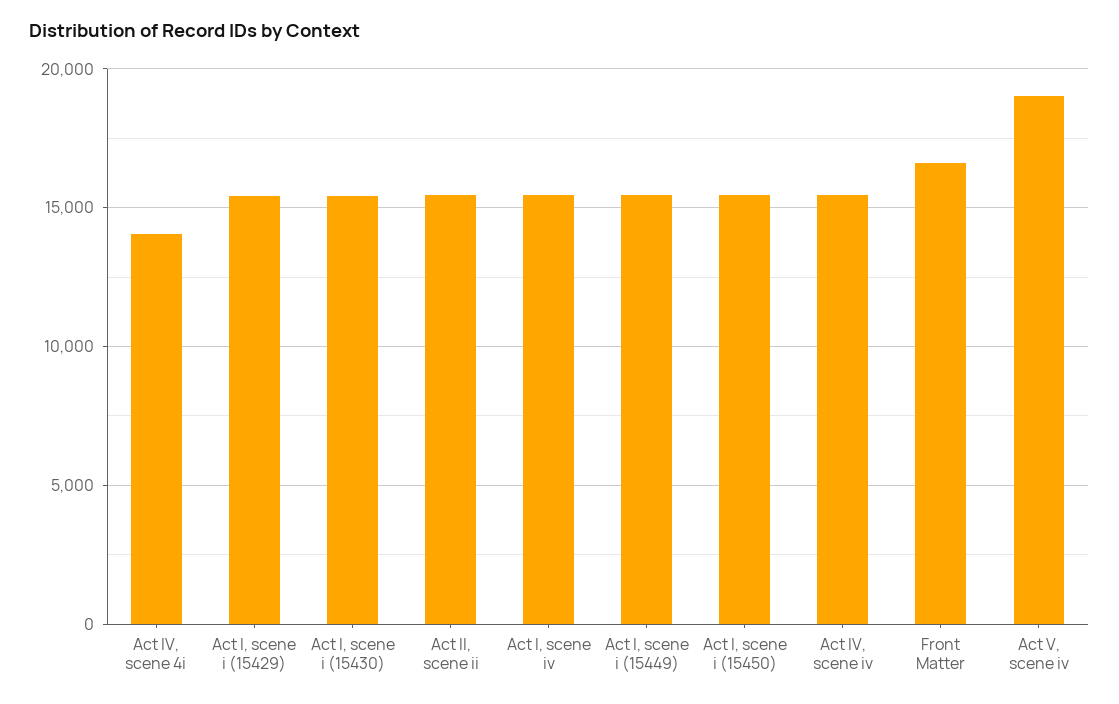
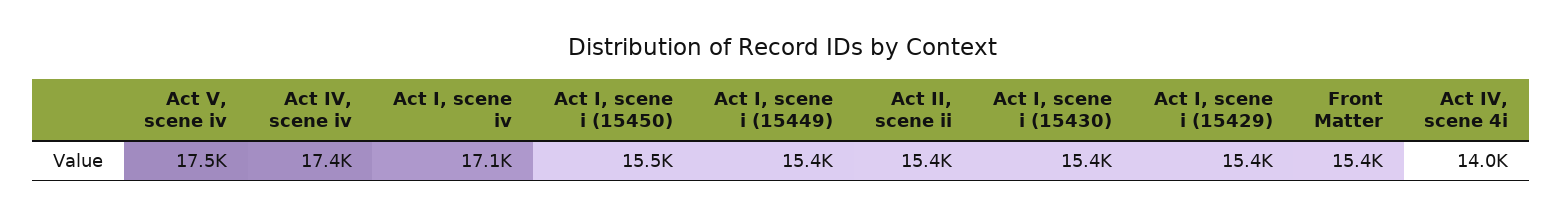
  {
    "Act IV, scene 4i": 14000,
    "Act I, scene i (15429)": 15400,
    "Act I, scene i (15430)": 15400,
    "Act II, scene ii": 15400,
-   "Act I, scene iv": 15500,
+   "Act I, scene iv": 17100,
    "Act I, scene i (15449)": 15400,
    "Act I, scene i (15450)": 15500,
-   "Act IV, scene iv": 15500,
+   "Act IV, scene iv": 17400,
-   "Front Matter": 16500,
+   "Front Matter": 15400,
-   "Act V, scene iv": 19000
+   "Act V, scene iv": 17500
  }

